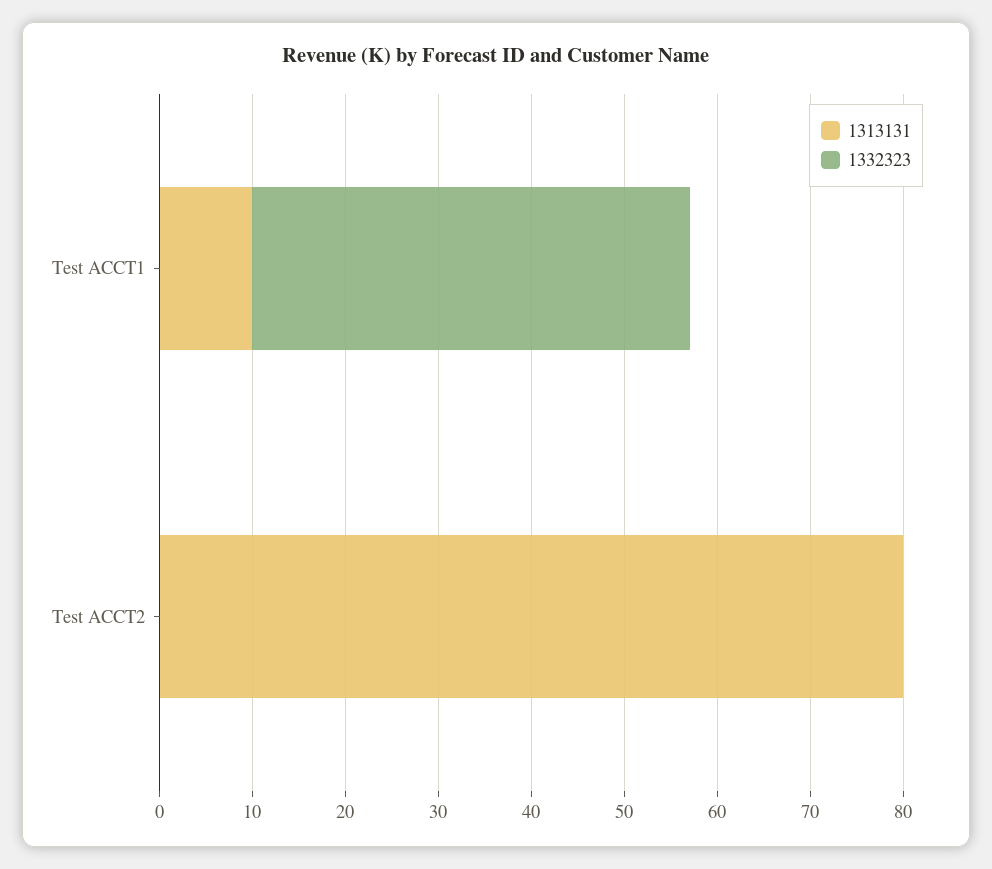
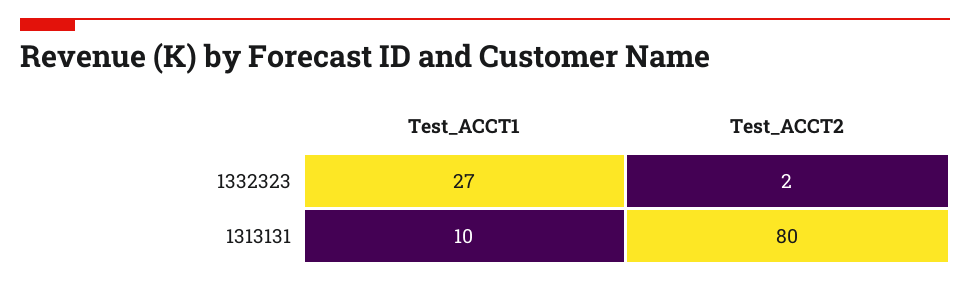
  {
    "1313131": {
      "Test ACCT1": 10,
      "Test ACCT2": 80
    },
    "1332323": {
-     "Test ACCT1": 47,
+     "Test ACCT1": 27,
-     "Test ACCT2": 0
+     "Test ACCT2": 2
    }
  }

